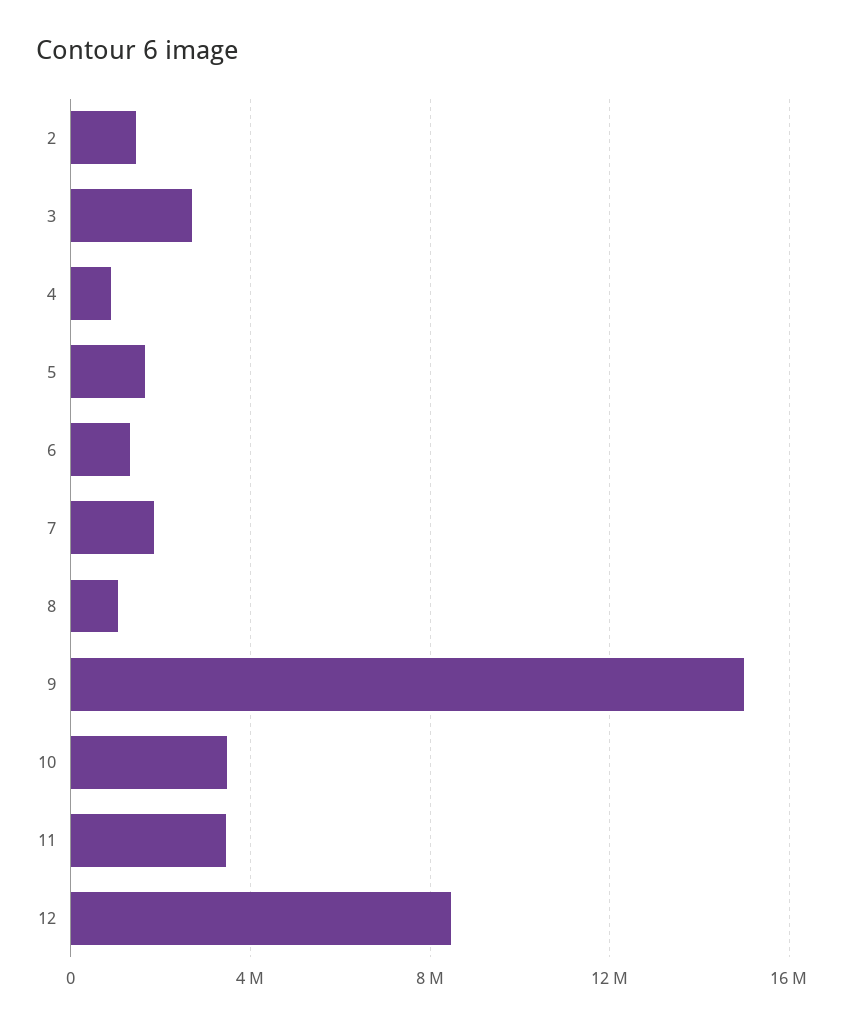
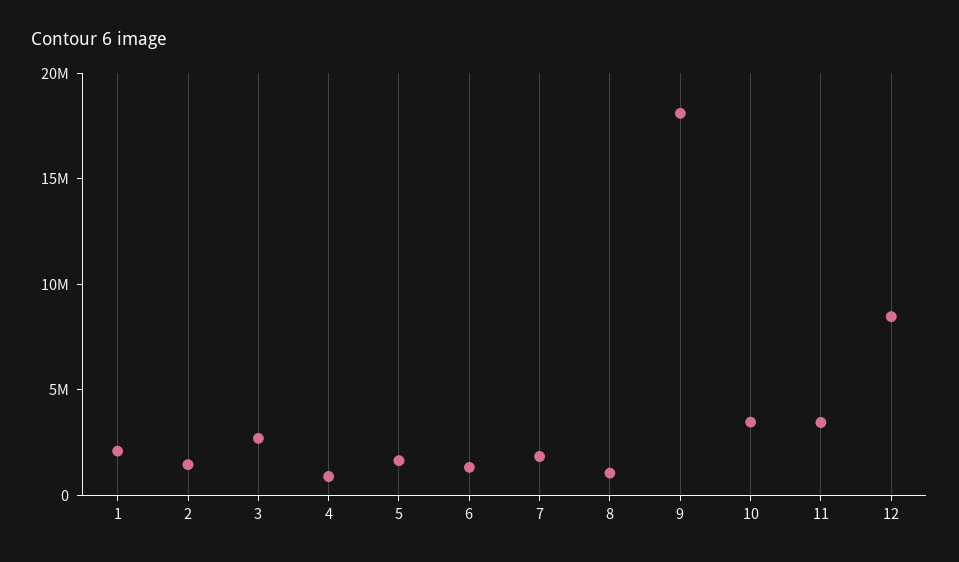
  {
    "2": 1500000,
    "3": 2500000,
    "4": 1000000,
    "5": 1500000,
    "6": 1500000,
    "7": 2000000,
    "8": 1000000,
-   "9": 15000000,
+   "9": 18000000,
    "10": 3500000,
    "11": 3500000,
-   "12": 8500000
+   "12": 8500000,
+   "1": 2000000
  }

